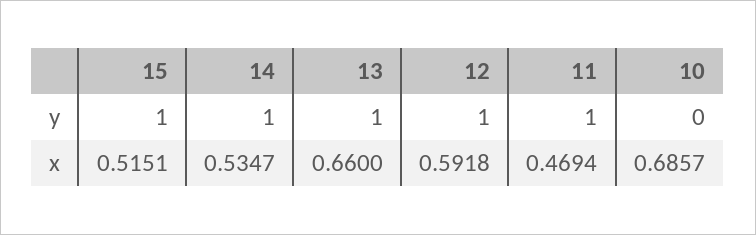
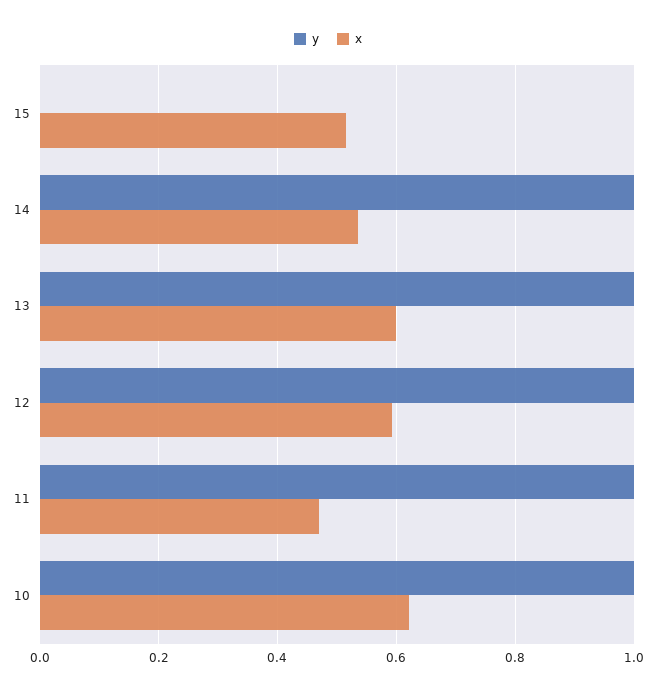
  {
    "y": {
-     "15": 1,
+     "15": 0,
      "14": 1,
      "13": 1,
      "12": 1,
      "11": 1,
-     "10": 0
+     "10": 1
    },
    "x": {
      "15": 0.5151,
      "14": 0.5347,
-     "13": 0.66,
+     "13": 0.6,
      "12": 0.5918,
      "11": 0.4694,
-     "10": 0.6857
+     "10": 0.62
    }
  }

